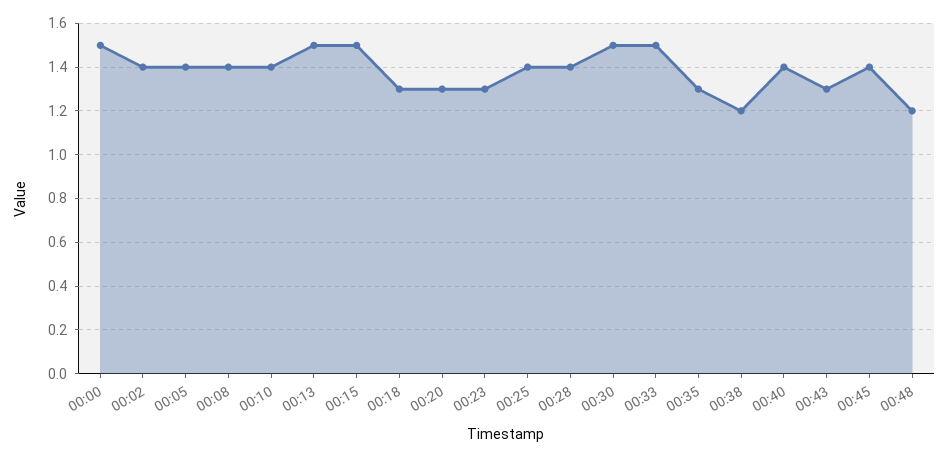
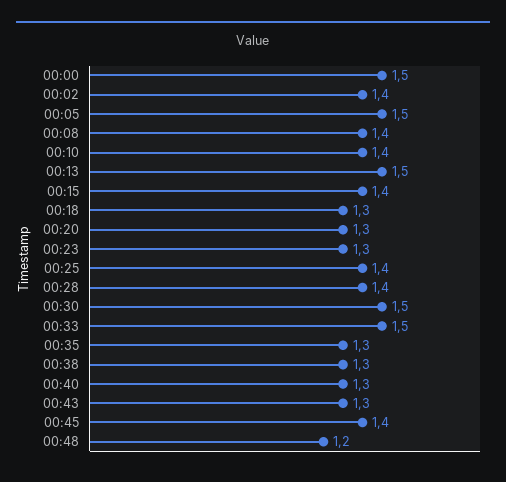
  {
    "00:00": 1.5,
    "00:02": 1.4,
-   "00:05": 1.4,
+   "00:05": 1.5,
    "00:08": 1.4,
    "00:10": 1.4,
    "00:13": 1.5,
-   "00:15": 1.5,
+   "00:15": 1.4,
    "00:18": 1.3,
    "00:20": 1.3,
    "00:23": 1.3,
    "00:25": 1.4,
    "00:28": 1.4,
    "00:30": 1.5,
    "00:33": 1.5,
    "00:35": 1.3,
-   "00:38": 1.2,
+   "00:38": 1.3,
-   "00:40": 1.4,
+   "00:40": 1.3,
    "00:43": 1.3,
    "00:45": 1.4,
    "00:48": 1.2
  }

